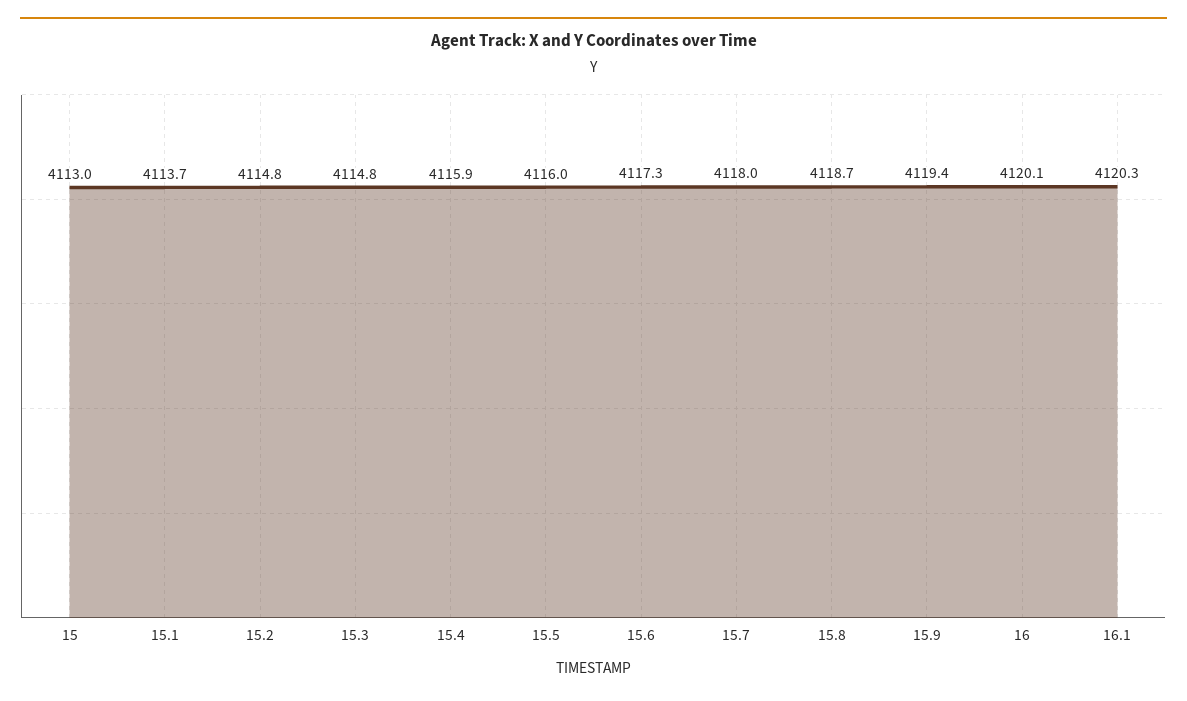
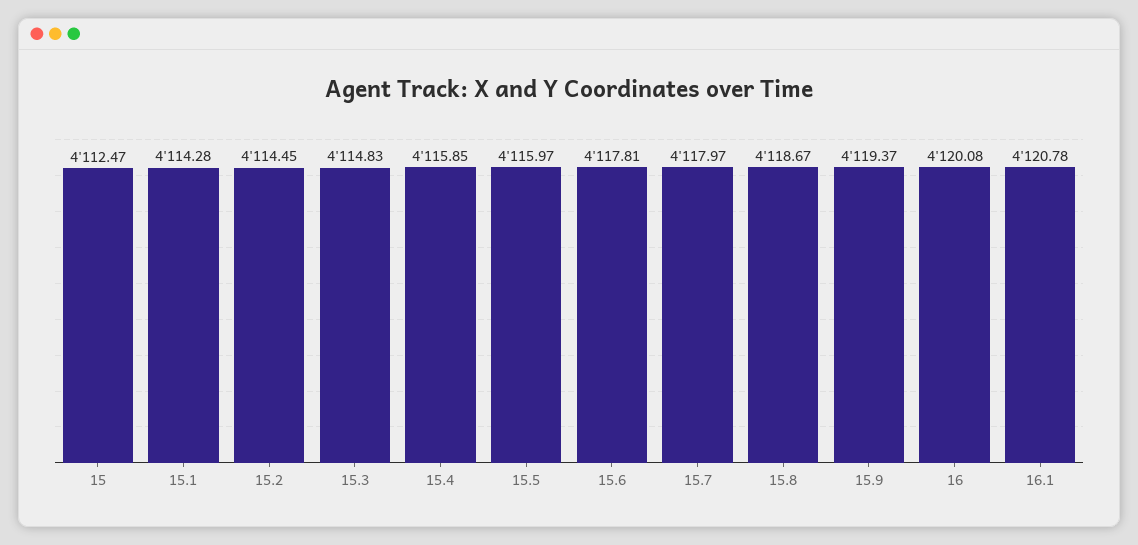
  {
-   "15": 4113,
+   "15": 4112.47,
-   "15.1": 4113.7,
+   "15.1": 4114.28,
-   "15.2": 4114.8,
+   "15.2": 4114.45,
    "15.3": 4114.83,
    "15.4": 4115.85,
    "15.5": 4115.97,
-   "15.6": 4117.3,
+   "15.6": 4117.81,
    "15.7": 4117.97,
    "15.8": 4118.67,
    "15.9": 4119.37,
    "16": 4120.08,
-   "16.1": 4120.3
+   "16.1": 4120.78
  }

